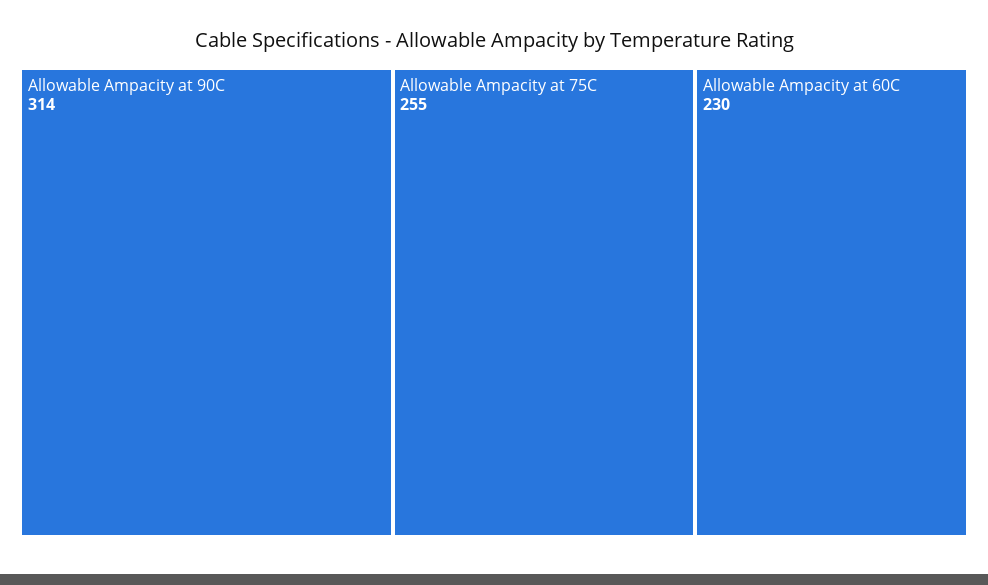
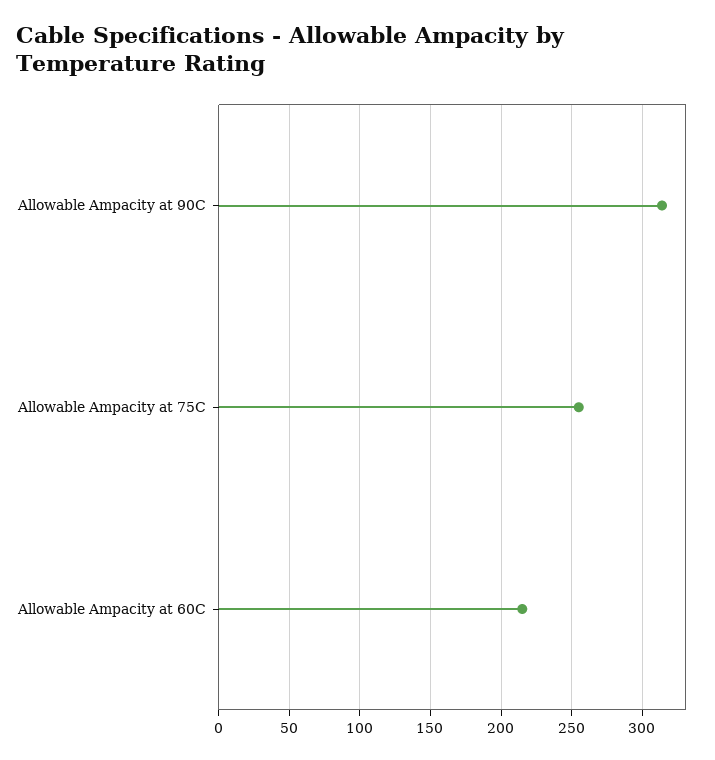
  {
    "Allowable Ampacity at 90C": 314,
    "Allowable Ampacity at 75C": 255,
-   "Allowable Ampacity at 60C": 230
+   "Allowable Ampacity at 60C": 215
  }

